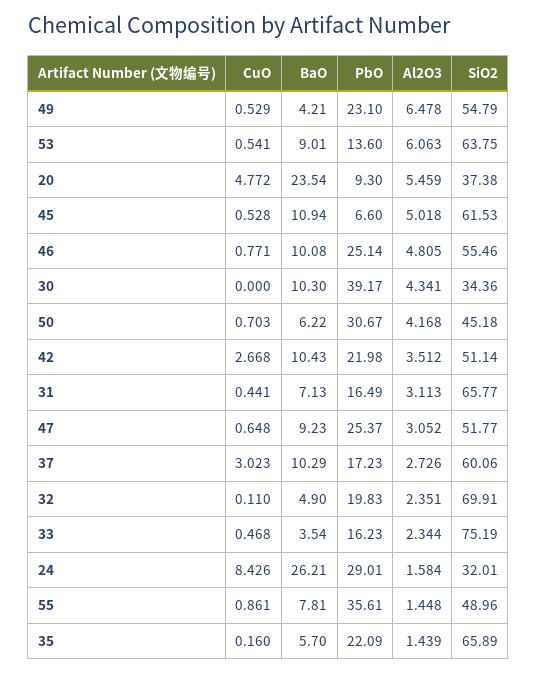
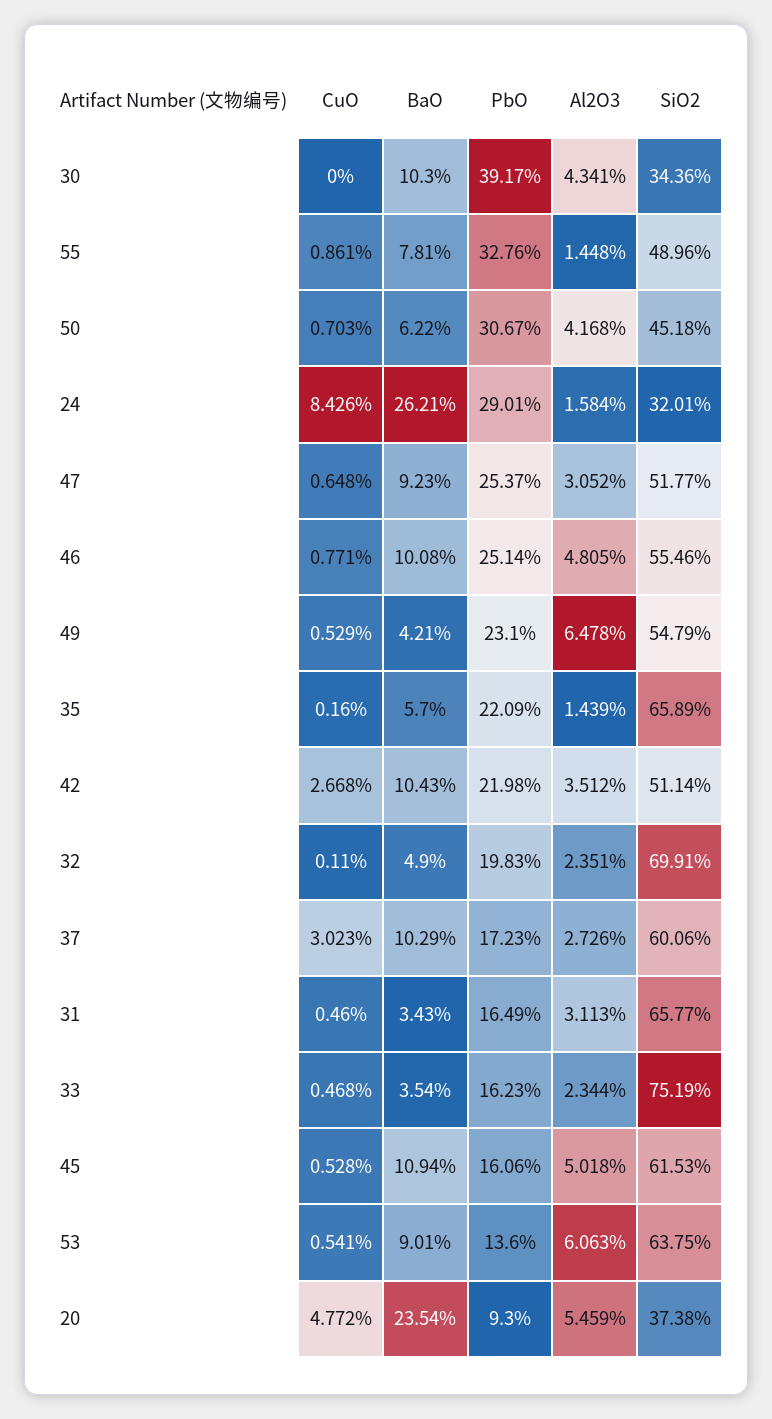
  {
    "CuO": {
      "49": 0.529,
      "53": 0.541,
      "20": 4.772,
      "45": 0.528,
      "46": 0.771,
      "30": 0,
      "50": 0.703,
      "42": 2.668,
-     "31": 0.441,
+     "31": 0.46,
      "47": 0.648,
      "37": 3.023,
      "32": 0.11,
      "33": 0.468,
      "24": 8.426,
      "55": 0.861,
      "35": 0.16
    },
    "BaO": {
      "49": 4.21,
      "53": 9.01,
      "20": 23.54,
      "45": 10.94,
      "46": 10.08,
      "30": 10.3,
      "50": 6.22,
      "42": 10.43,
-     "31": 7.13,
+     "31": 3.43,
      "47": 9.23,
      "37": 10.29,
      "32": 4.9,
      "33": 3.54,
      "24": 26.21,
      "55": 7.81,
      "35": 5.7
    },
    "PbO": {
      "49": 23.1,
      "53": 13.6,
      "20": 9.3,
-     "45": 6.6,
+     "45": 16.06,
      "46": 25.14,
      "30": 39.17,
      "50": 30.67,
      "42": 21.98,
      "31": 16.49,
      "47": 25.37,
      "37": 17.23,
      "32": 19.83,
      "33": 16.23,
      "24": 29.01,
-     "55": 35.61,
+     "55": 32.76,
      "35": 22.09
    },
    "Al2O3": {
      "49": 6.478,
      "53": 6.063,
      "20": 5.459,
      "45": 5.018,
      "46": 4.805,
      "30": 4.341,
      "50": 4.168,
      "42": 3.512,
      "31": 3.113,
      "47": 3.052,
      "37": 2.726,
      "32": 2.351,
      "33": 2.344,
      "24": 1.584,
      "55": 1.448,
      "35": 1.439
    },
    "SiO2": {
      "49": 54.79,
      "53": 63.75,
      "20": 37.38,
      "45": 61.53,
      "46": 55.46,
      "30": 34.36,
      "50": 45.18,
      "42": 51.14,
      "31": 65.77,
      "47": 51.77,
      "37": 60.06,
      "32": 69.91,
      "33": 75.19,
      "24": 32.01,
      "55": 48.96,
      "35": 65.89
    }
  }

